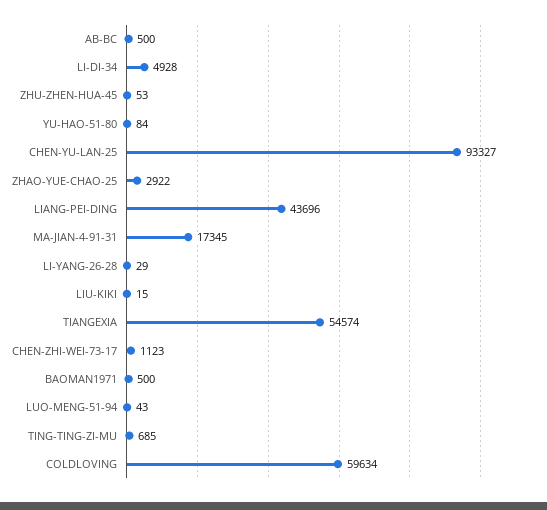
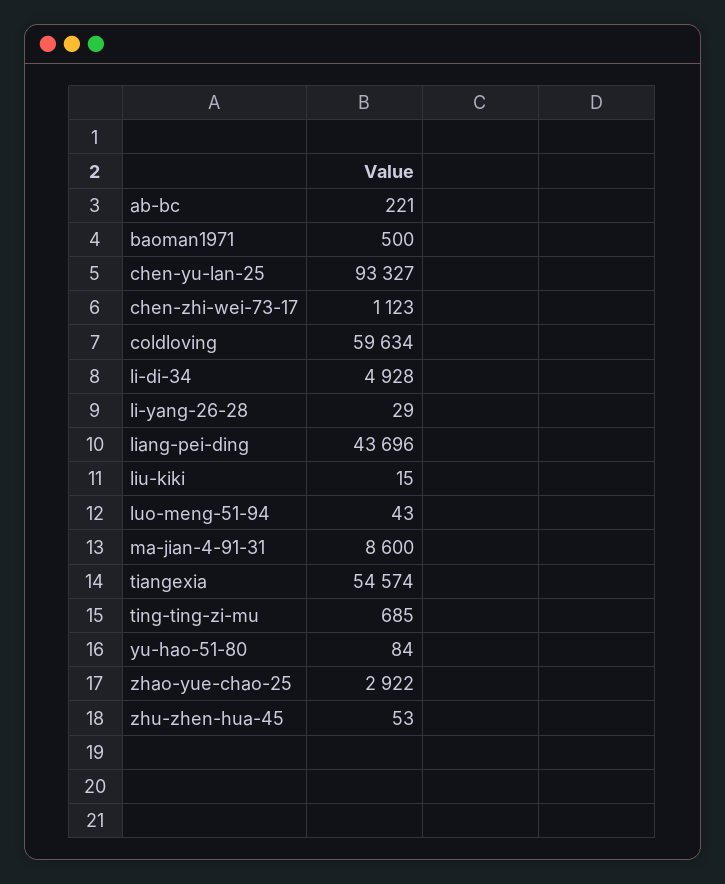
  {
-   "AB-BC": 500,
+   "AB-BC": 221,
    "LI-DI-34": 4928,
    "ZHU-ZHEN-HUA-45": 53,
    "YU-HAO-51-80": 84,
    "CHEN-YU-LAN-25": 93327,
    "ZHAO-YUE-CHAO-25": 2922,
    "LIANG-PEI-DING": 43696,
-   "MA-JIAN-4-91-31": 17345,
+   "MA-JIAN-4-91-31": 8600,
    "LI-YANG-26-28": 29,
    "LIU-KIKI": 15,
    "TIANGEXIA": 54574,
    "CHEN-ZHI-WEI-73-17": 1123,
    "BAOMAN1971": 500,
    "LUO-MENG-51-94": 43,
    "TING-TING-ZI-MU": 685,
    "COLDLOVING": 59634
  }

